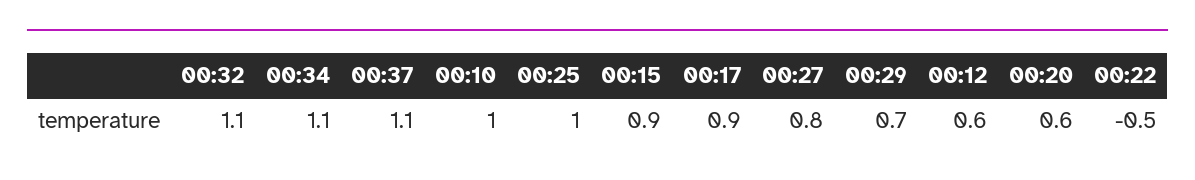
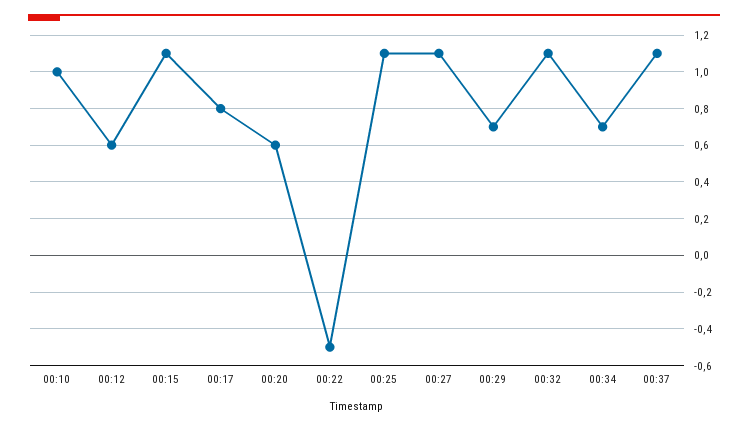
  {
    "00:32": 1.1,
-   "00:34": 1.1,
+   "00:34": 0.7,
    "00:37": 1.1,
    "00:10": 1,
-   "00:25": 1,
+   "00:25": 1.1,
-   "00:15": 0.9,
+   "00:15": 1.1,
-   "00:17": 0.9,
+   "00:17": 0.8,
-   "00:27": 0.8,
+   "00:27": 1.1,
    "00:29": 0.7,
    "00:12": 0.6,
    "00:20": 0.6,
    "00:22": -0.5
  }

